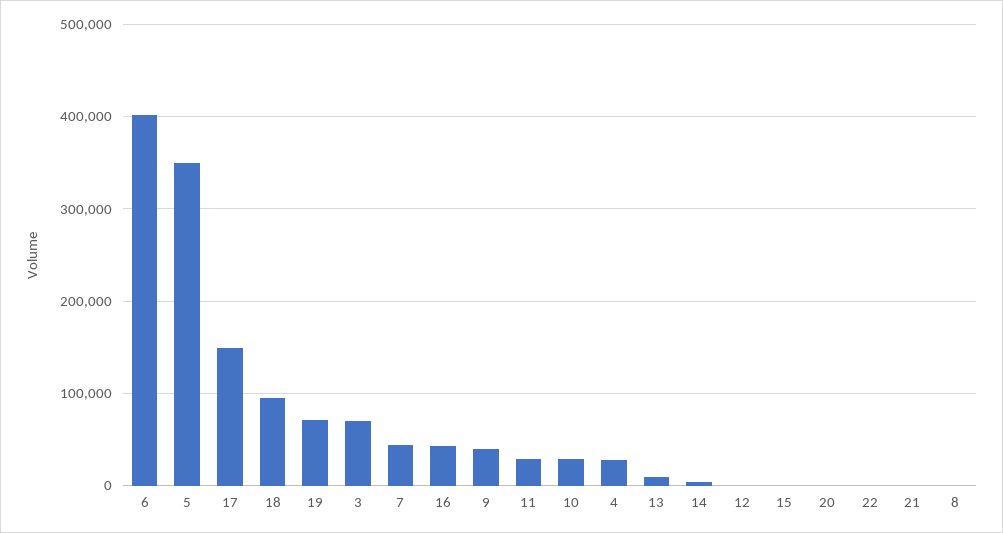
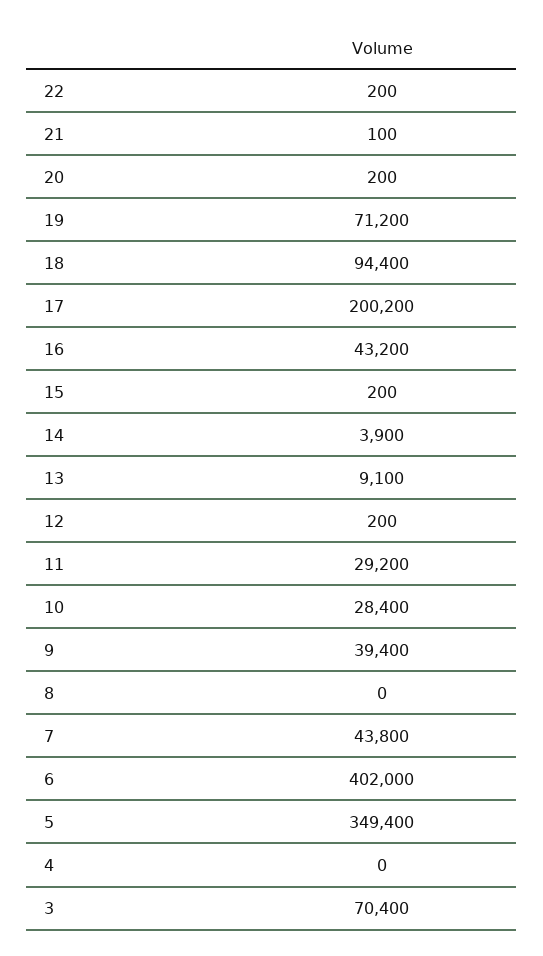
  {
    "6": 402000,
    "5": 349400,
-   "17": 150000,
+   "17": 200200,
    "18": 94400,
    "19": 71200,
    "3": 70400,
    "7": 43800,
    "16": 43200,
    "9": 39400,
    "11": 29200,
    "10": 28400,
-   "4": 30000,
+   "4": 0,
    "13": 9100,
    "14": 3900,
    "12": 200,
    "15": 200,
    "20": 200,
    "22": 200,
    "21": 100,
    "8": 0
  }

